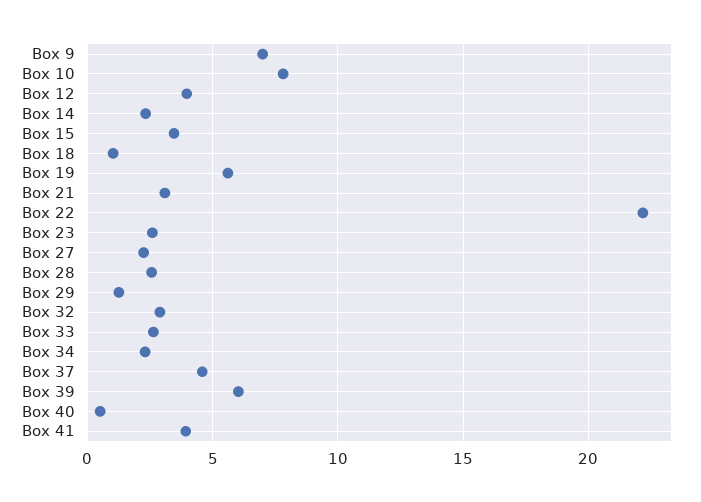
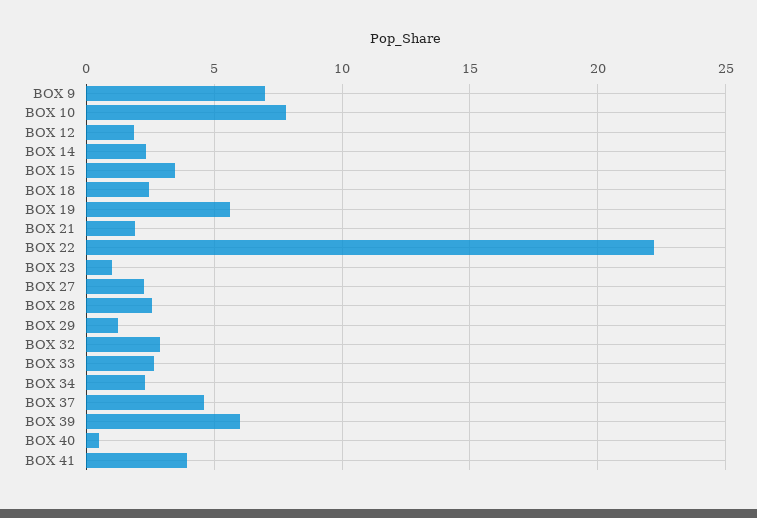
  {
    "Box 9": 7,
    "Box 10": 8,
-   "Box 12": 4,
+   "Box 12": 2,
    "Box 14": 2.5,
    "Box 15": 3.5,
-   "Box 18": 1,
+   "Box 18": 2.5,
    "Box 19": 5.5,
-   "Box 21": 3,
+   "Box 21": 2,
    "Box 22": 22,
-   "Box 23": 2.5,
+   "Box 23": 1,
    "Box 27": 2.5,
    "Box 28": 2.5,
    "Box 29": 1.5,
    "Box 32": 3,
    "Box 33": 2.5,
    "Box 34": 2.5,
    "Box 37": 4.5,
    "Box 39": 6,
    "Box 40": 0.5,
    "Box 41": 4
  }

